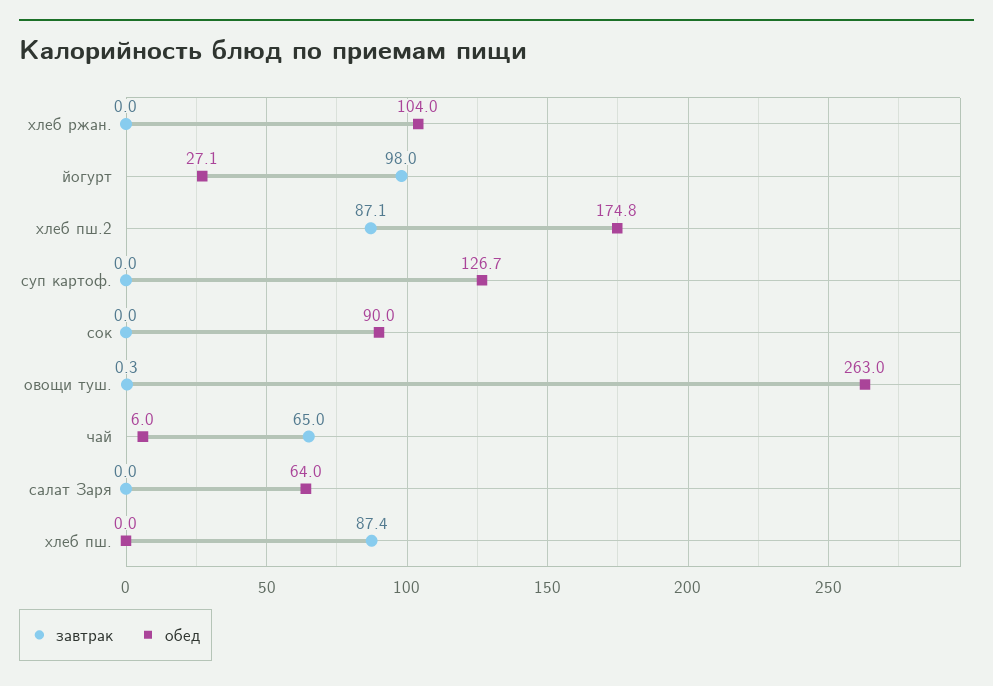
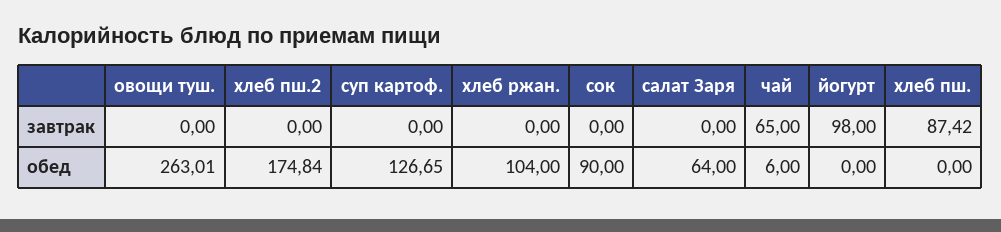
  {
    "завтрак": {
      "хлеб ржан.": 0,
      "йогурт": 98,
-     "хлеб пш.2": 87.1,
+     "хлеб пш.2": 0,
      "суп картоф.": 0,
      "сок": 0,
-     "овощи туш.": 0.3,
+     "овощи туш.": 0,
      "чай": 65,
      "салат Заря": 0,
      "хлеб пш.": 87.42
    },
    "обед": {
      "хлеб ржан.": 104,
-     "йогурт": 27.1,
+     "йогурт": 0,
      "хлеб пш.2": 174.84,
      "суп картоф.": 126.65,
      "сок": 90,
      "овощи туш.": 263.01,
      "чай": 6,
      "салат Заря": 64,
      "хлеб пш.": 0
    }
  }

